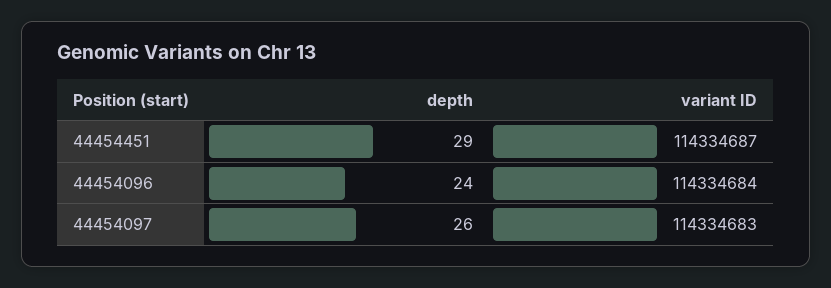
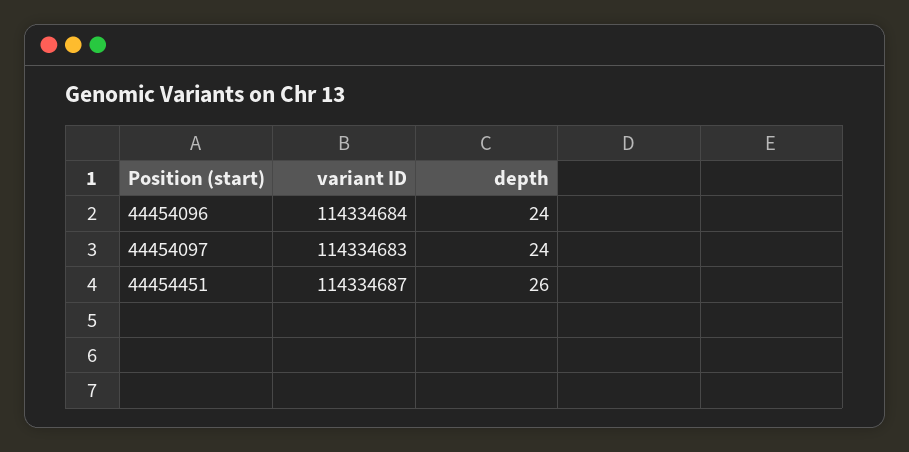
  {
    "depth": {
-     "44454451": 29,
+     "44454451": 26,
      "44454096": 24,
-     "44454097": 26
+     "44454097": 24
    },
    "variant ID": {
      "44454451": 114334687,
      "44454096": 114334684,
      "44454097": 114334683
    }
  }

